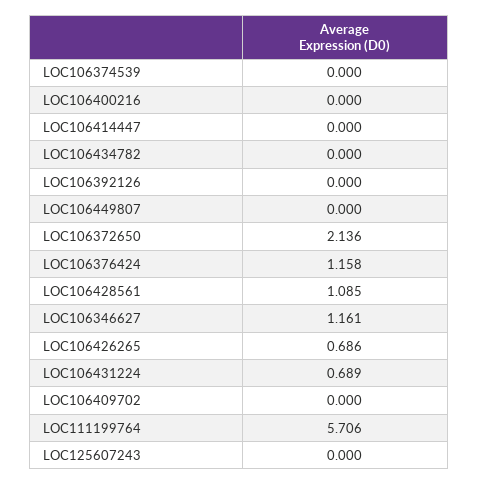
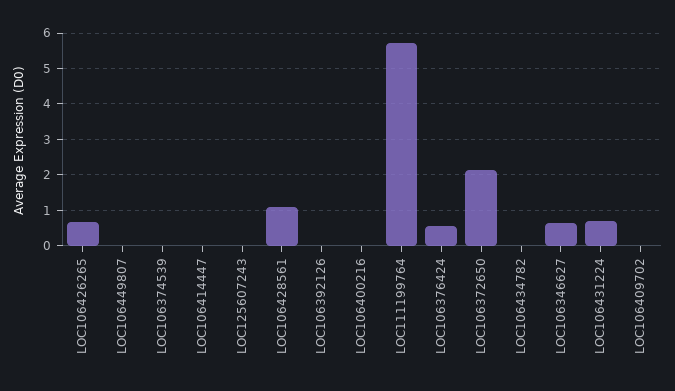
  {
    "LOC106374539": 0,
    "LOC106400216": 0,
    "LOC106414447": 0,
    "LOC106434782": 0,
    "LOC106392126": 0,
    "LOC106449807": 0,
    "LOC106372650": 2.136,
-   "LOC106376424": 1.158,
+   "LOC106376424": 0.6,
    "LOC106428561": 1.085,
-   "LOC106346627": 1.161,
+   "LOC106346627": 0.6,
    "LOC106426265": 0.686,
    "LOC106431224": 0.689,
    "LOC106409702": 0,
    "LOC111199764": 5.706,
    "LOC125607243": 0
  }

